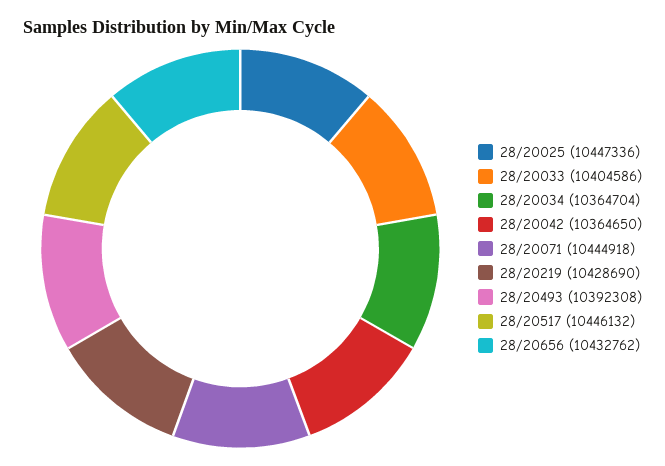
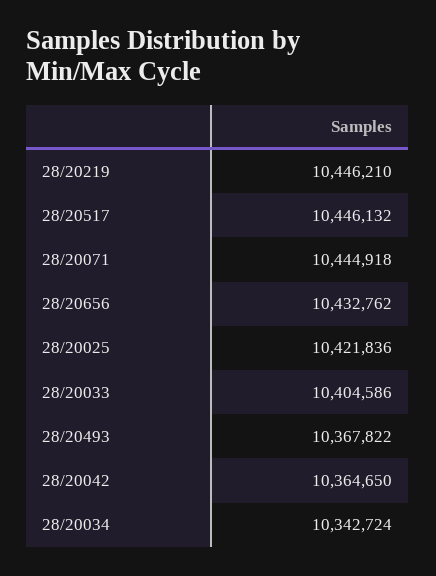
  {
-   "28/20025": 10447336,
+   "28/20025": 10421836,
    "28/20033": 10404586,
-   "28/20034": 10364704,
+   "28/20034": 10342724,
    "28/20042": 10364650,
    "28/20071": 10444918,
-   "28/20219": 10428690,
+   "28/20219": 10446210,
-   "28/20493": 10392308,
+   "28/20493": 10367822,
    "28/20517": 10446132,
    "28/20656": 10432762
  }

